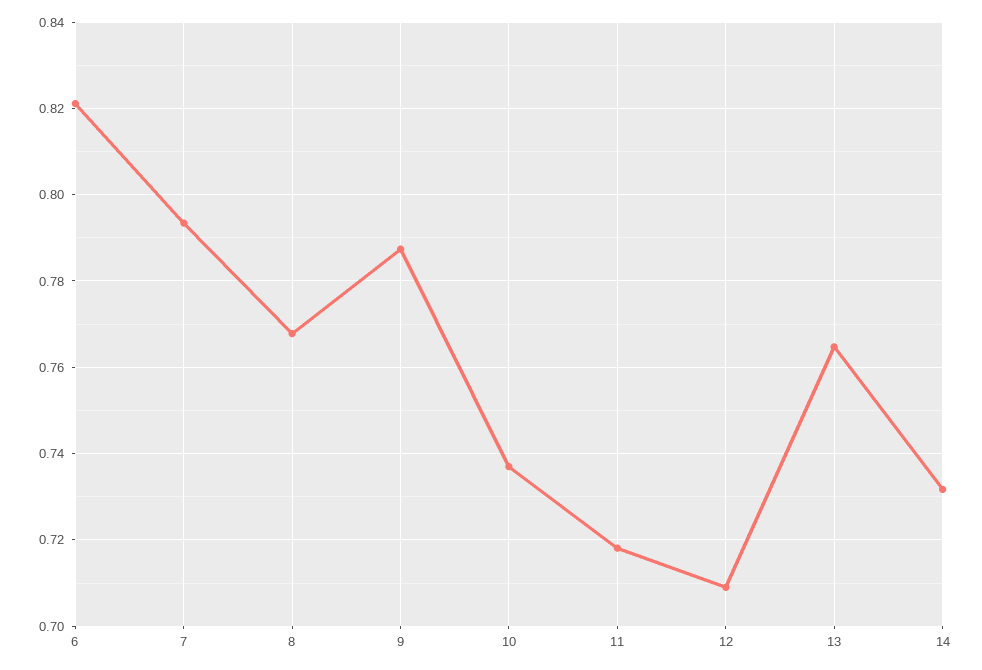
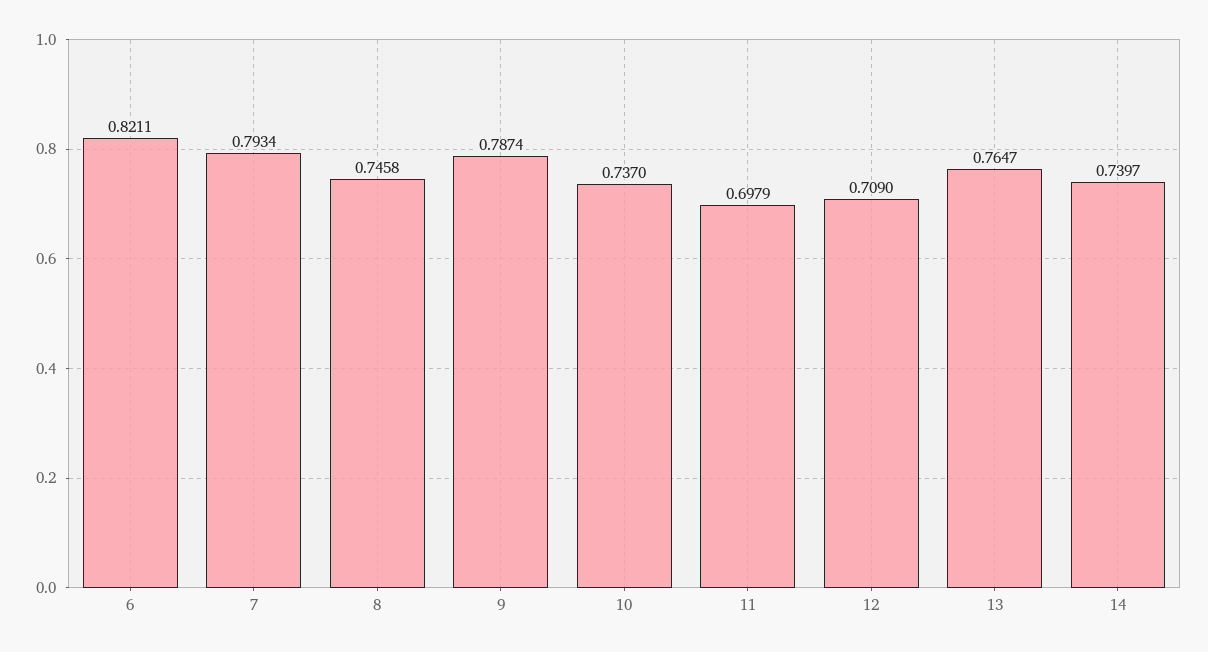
  {
    "6": 0.8211,
    "7": 0.7934,
-   "8": 0.768,
+   "8": 0.7458,
    "9": 0.7874,
    "10": 0.737,
-   "11": 0.718,
+   "11": 0.6979,
    "12": 0.709,
    "13": 0.7647,
-   "14": 0.732
+   "14": 0.7397
  }

